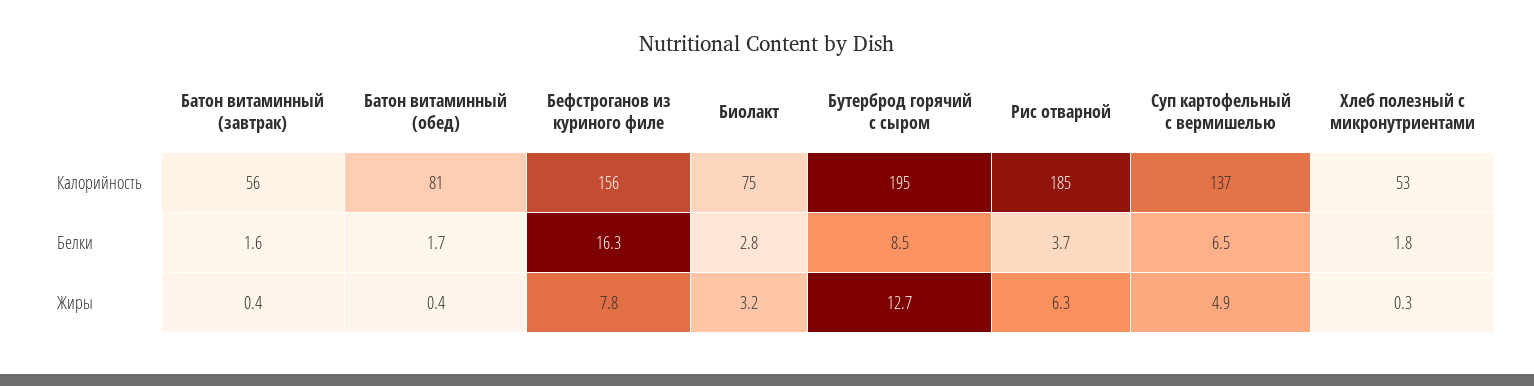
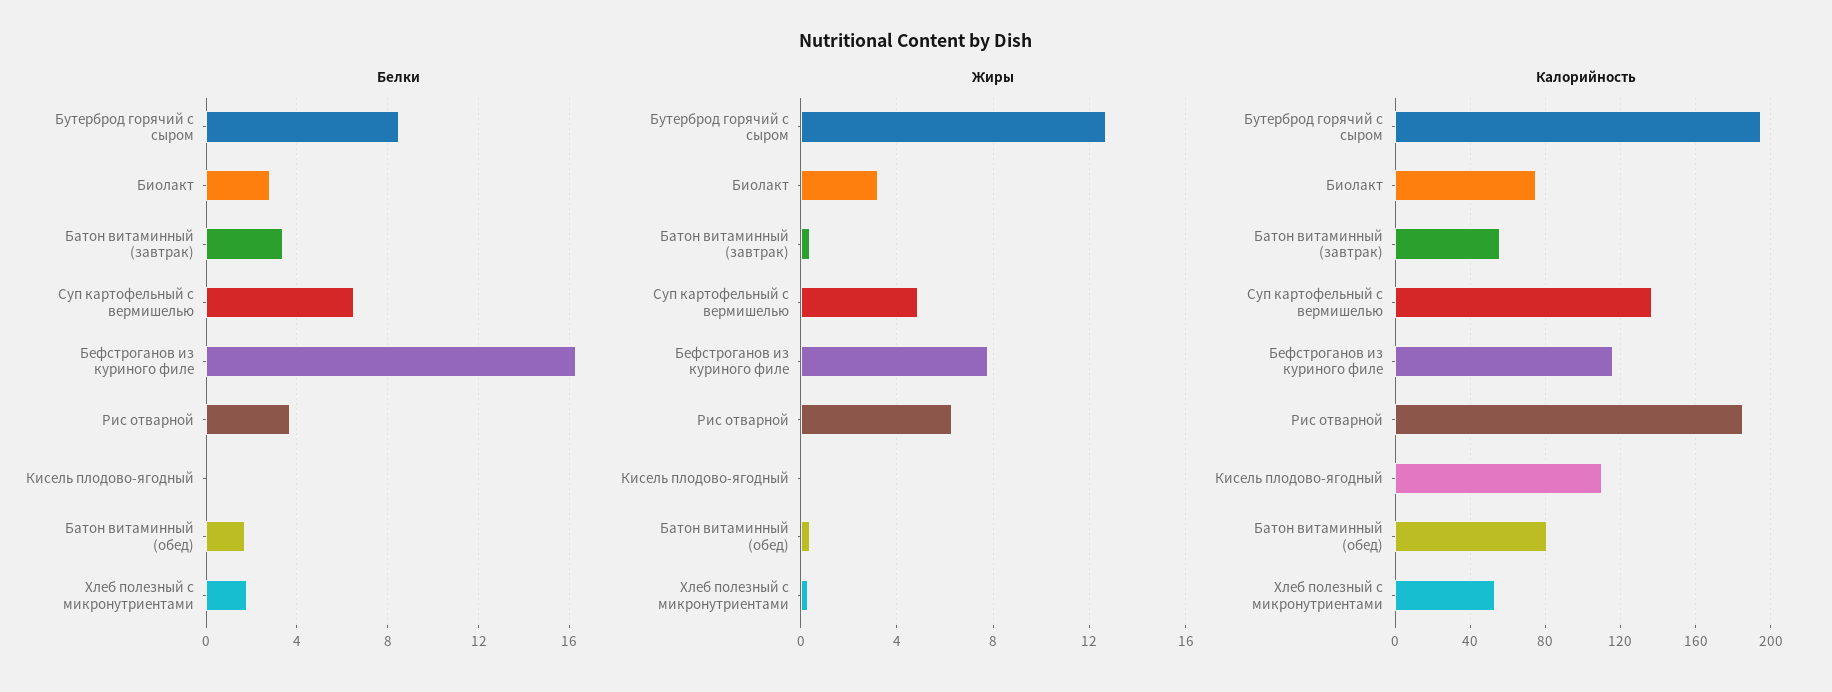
  {
    "Калорийность": {
      "Батон витаминный (завтрак)": 56,
      "Батон витаминный (обед)": 81,
-     "Бефстроганов из куриного филе": 156,
+     "Бефстроганов из куриного филе": 115,
      "Биолакт": 75,
      "Бутерброд горячий с сыром": 195,
      "Рис отварной": 185,
      "Суп картофельный с вермишелью": 137,
-     "Хлеб полезный с микронутриентами": 53
+     "Хлеб полезный с микронутриентами": 53,
+     "Кисель плодово-ягодный": 110
    },
    "Белки": {
-     "Батон витаминный (завтрак)": 1.6,
+     "Батон витаминный (завтрак)": 3.5,
      "Батон витаминный (обед)": 1.7,
      "Бефстроганов из куриного филе": 16.3,
      "Биолакт": 2.8,
      "Бутерброд горячий с сыром": 8.5,
      "Рис отварной": 3.7,
      "Суп картофельный с вермишелью": 6.5,
-     "Хлеб полезный с микронутриентами": 1.8
+     "Хлеб полезный с микронутриентами": 1.8,
+     "Кисель плодово-ягодный": 0
    },
    "Жиры": {
      "Батон витаминный (завтрак)": 0.4,
      "Батон витаминный (обед)": 0.4,
      "Бефстроганов из куриного филе": 7.8,
      "Биолакт": 3.2,
      "Бутерброд горячий с сыром": 12.7,
      "Рис отварной": 6.3,
      "Суп картофельный с вермишелью": 4.9,
-     "Хлеб полезный с микронутриентами": 0.3
+     "Хлеб полезный с микронутриентами": 0.3,
+     "Кисель плодово-ягодный": 0
    }
  }

